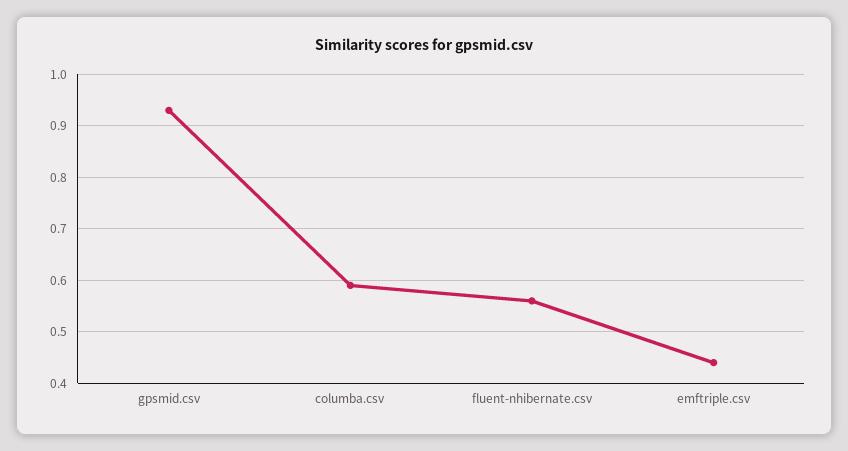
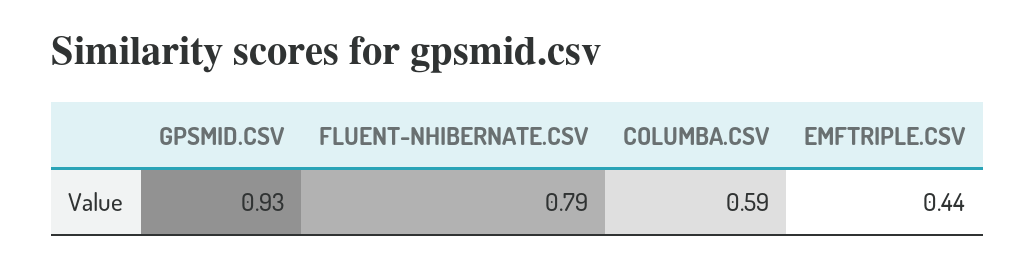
  {
    "gpsmid.csv": 0.93,
    "columba.csv": 0.59,
-   "fluent-nhibernate.csv": 0.55,
+   "fluent-nhibernate.csv": 0.79,
    "emftriple.csv": 0.44
  }

